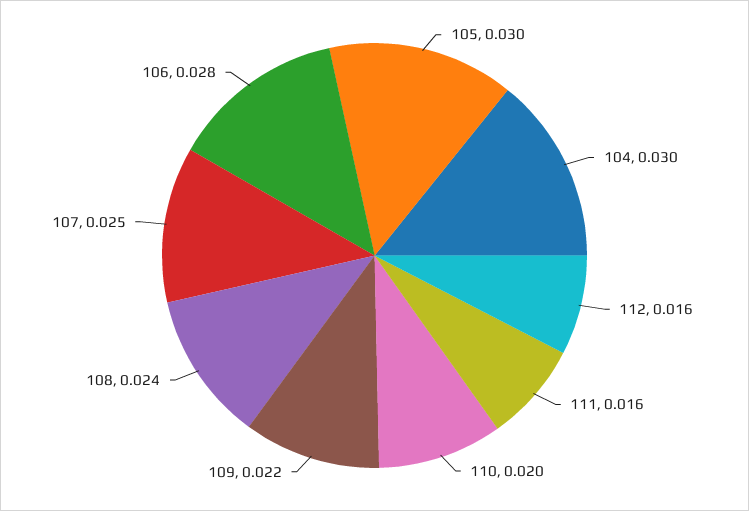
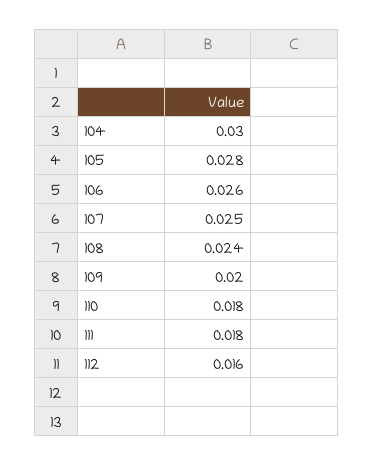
  {
-   "105": 0.03,
+   "105": 0.028,
    "104": 0.03,
    "112": 0.016,
-   "111": 0.016,
+   "111": 0.018,
-   "110": 0.02,
+   "110": 0.018,
-   "109": 0.022,
+   "109": 0.02,
    "108": 0.024,
    "107": 0.025,
-   "106": 0.028
+   "106": 0.026
  }

